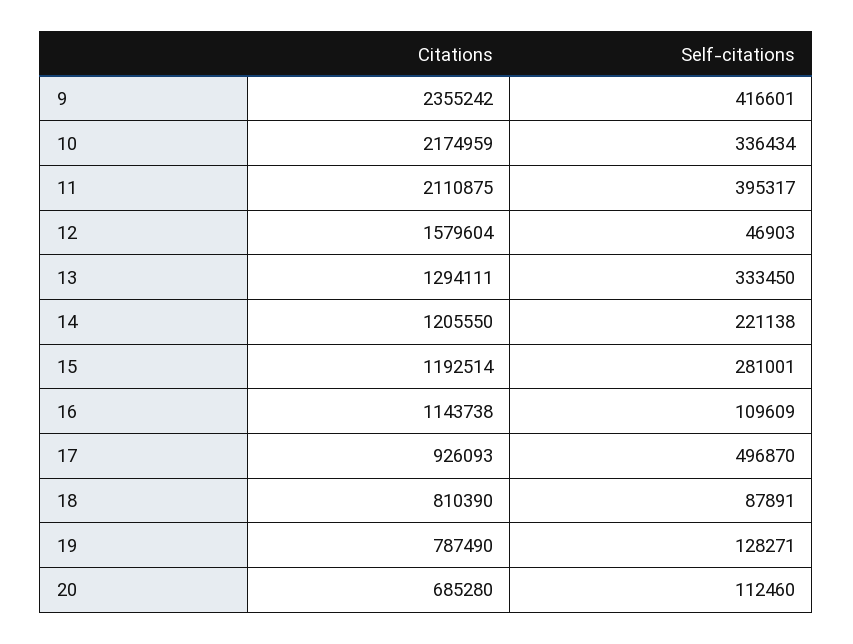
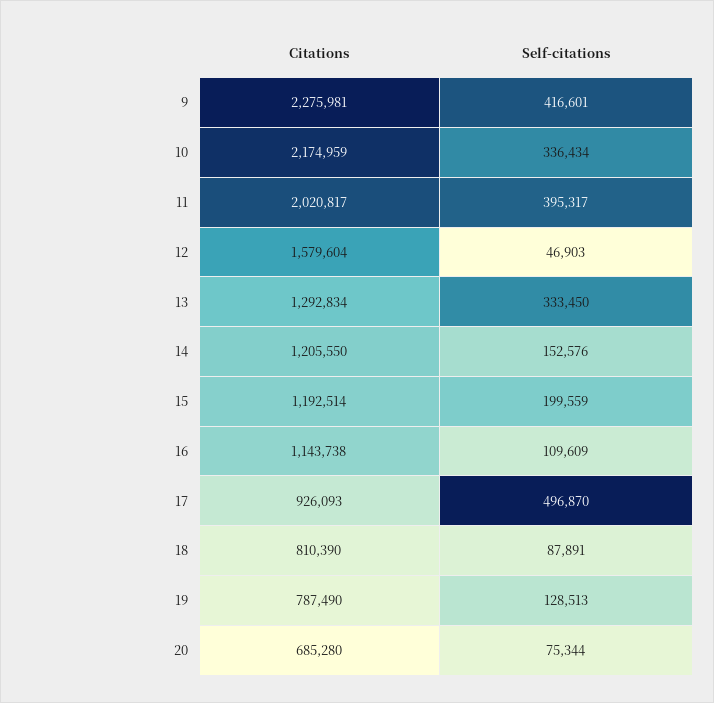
  {
    "Citations": {
-     "9": 2355242,
+     "9": 2275981,
      "10": 2174959,
-     "11": 2110875,
+     "11": 2020817,
      "12": 1579604,
-     "13": 1294111,
+     "13": 1292834,
      "14": 1205550,
      "15": 1192514,
      "16": 1143738,
      "17": 926093,
      "18": 810390,
      "19": 787490,
      "20": 685280
    },
    "Self-citations": {
      "9": 416601,
      "10": 336434,
      "11": 395317,
      "12": 46903,
      "13": 333450,
-     "14": 221138,
+     "14": 152576,
-     "15": 281001,
+     "15": 199559,
      "16": 109609,
      "17": 496870,
      "18": 87891,
-     "19": 128271,
+     "19": 128513,
-     "20": 112460
+     "20": 75344
    }
  }

